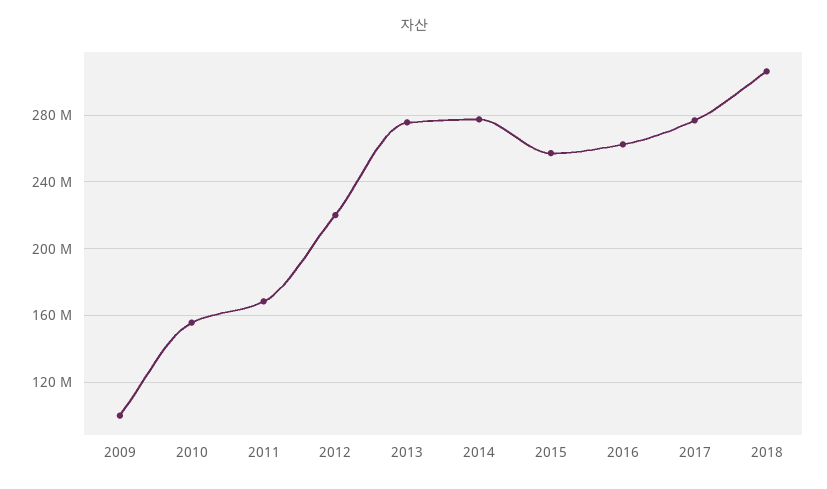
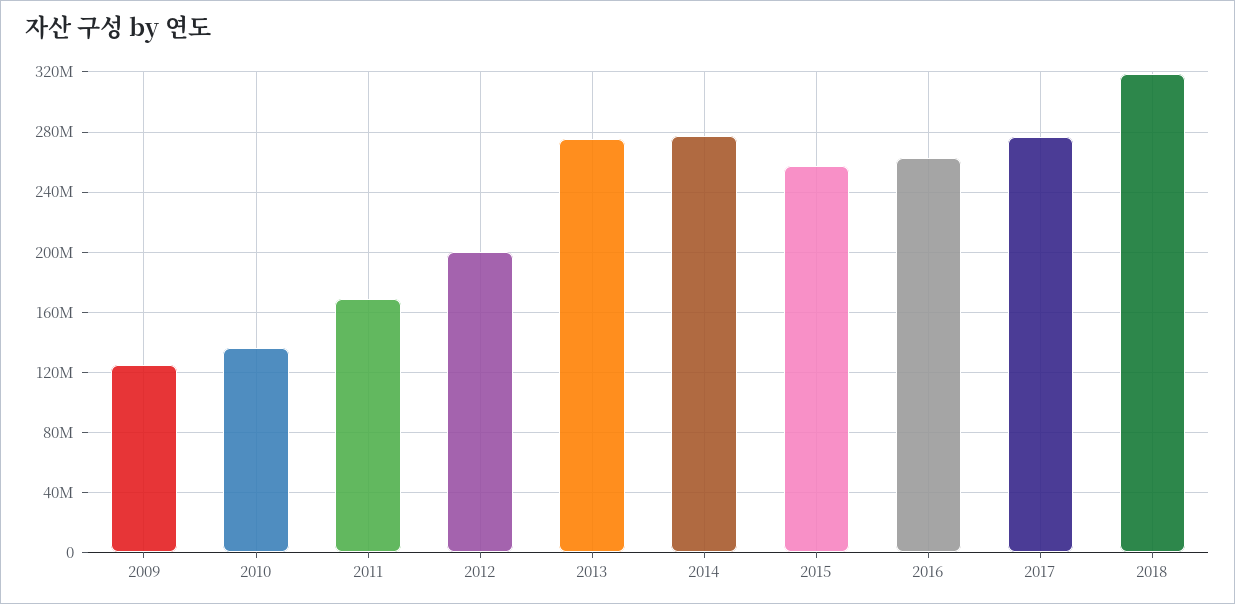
  {
-   "2009": 100000000,
+   "2009": 125000000,
-   "2010": 155000000,
+   "2010": 135000000,
    "2011": 170000000,
-   "2012": 220000000,
+   "2012": 200000000,
    "2013": 275000000,
    "2014": 275000000,
    "2015": 255000000,
    "2016": 260000000,
    "2017": 275000000,
-   "2018": 305000000
+   "2018": 320000000
  }

